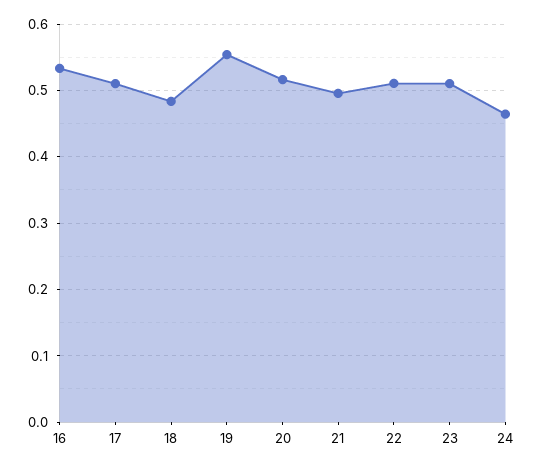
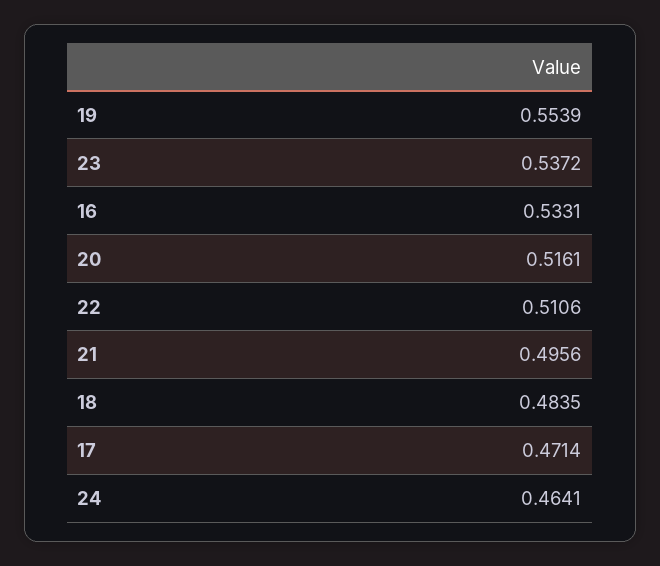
  {
    "16": 0.5331,
-   "17": 0.51,
+   "17": 0.4714,
    "18": 0.4835,
    "19": 0.5539,
    "20": 0.5161,
    "21": 0.4956,
    "22": 0.5106,
-   "23": 0.51,
+   "23": 0.5372,
    "24": 0.4641
  }

